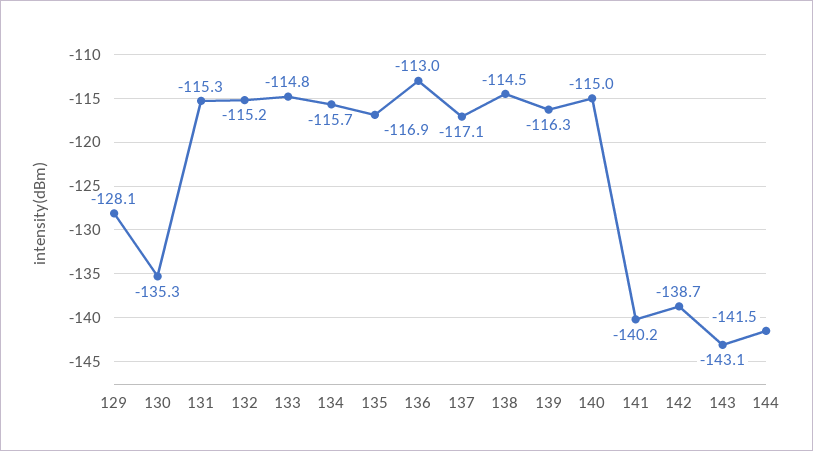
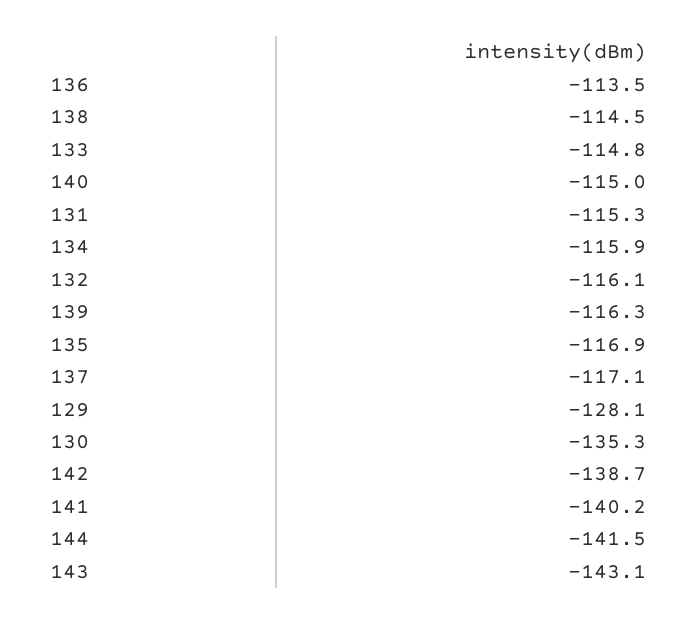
  {
    "129": -128.1,
    "130": -135.3,
    "131": -115.3,
-   "132": -115.2,
+   "132": -116.1,
    "133": -114.8,
-   "134": -115.7,
+   "134": -115.9,
    "135": -116.9,
-   "136": -113,
+   "136": -113.5,
    "137": -117.1,
    "138": -114.5,
    "139": -116.3,
    "140": -115,
    "141": -140.2,
    "142": -138.7,
    "143": -143.1,
    "144": -141.5
  }

